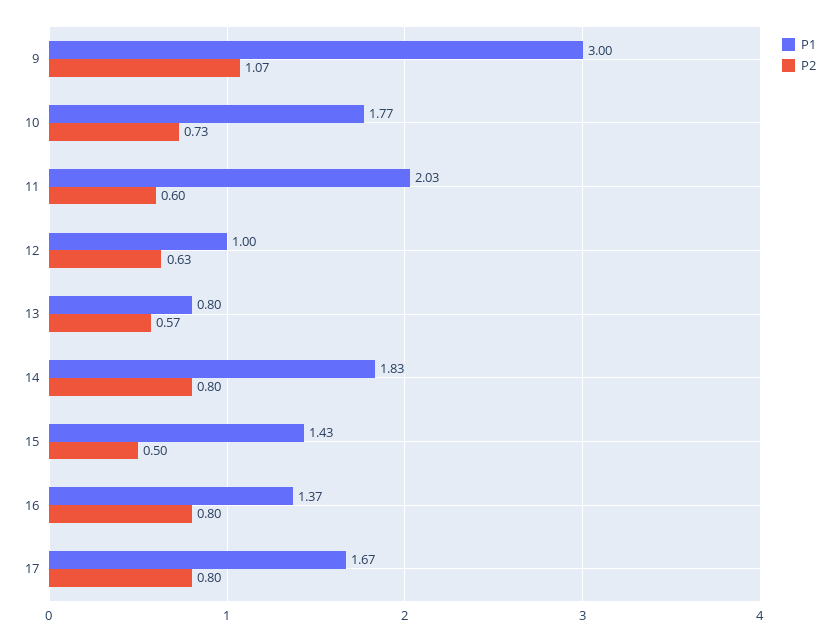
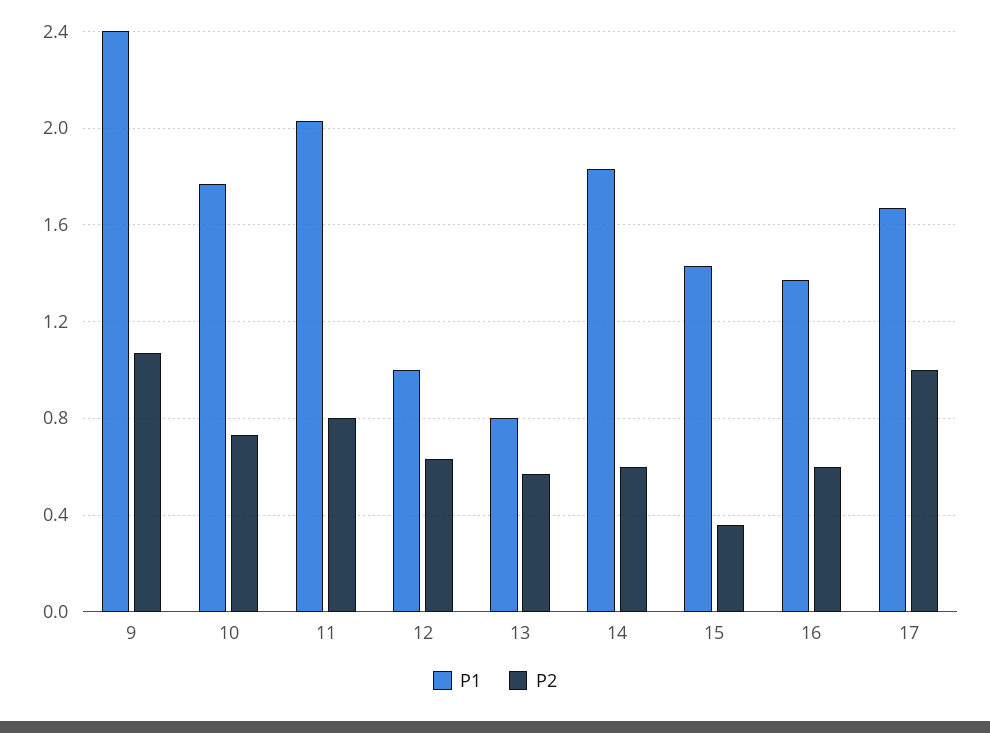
  {
    "P1": {
-     "9": 3,
+     "9": 2.4,
      "10": 1.77,
      "11": 2.03,
      "12": 1,
      "13": 0.8,
      "14": 1.83,
      "15": 1.43,
      "16": 1.37,
      "17": 1.67
    },
    "P2": {
      "9": 1.07,
      "10": 0.73,
-     "11": 0.6,
+     "11": 0.8,
      "12": 0.63,
      "13": 0.57,
-     "14": 0.8,
+     "14": 0.6,
-     "15": 0.5,
+     "15": 0.35,
-     "16": 0.8,
+     "16": 0.6,
-     "17": 0.8
+     "17": 1
    }
  }

